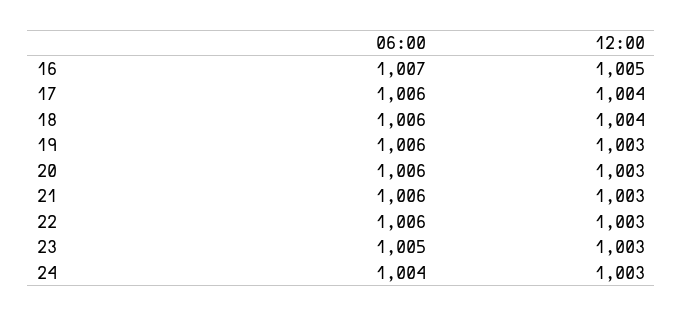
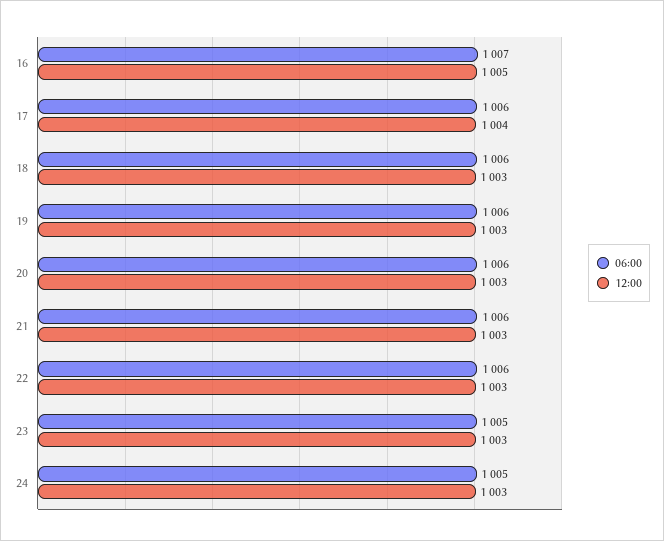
  {
    "06:00": {
      "16": 1007,
      "17": 1006,
      "18": 1006,
      "19": 1006,
      "20": 1006,
      "21": 1006,
      "22": 1006,
      "23": 1005,
-     "24": 1004
+     "24": 1005
    },
    "12:00": {
      "16": 1005,
      "17": 1004,
-     "18": 1004,
+     "18": 1003,
      "19": 1003,
      "20": 1003,
      "21": 1003,
      "22": 1003,
      "23": 1003,
      "24": 1003
    }
  }

